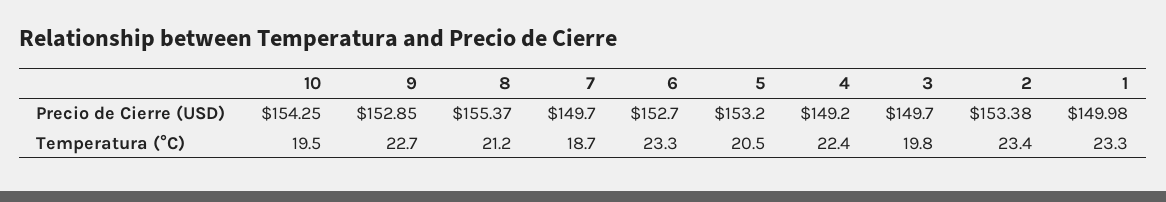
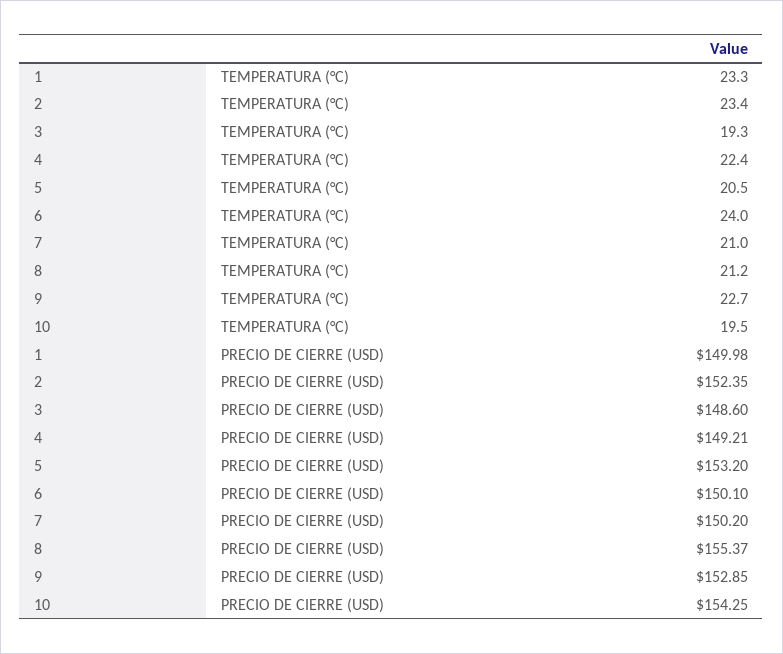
  {
    "10": {
      "Precio de Cierre (USD)": 154.25,
      "Temperatura (°C)": 19.5
    },
    "9": {
      "Precio de Cierre (USD)": 152.85,
      "Temperatura (°C)": 22.7
    },
    "8": {
      "Precio de Cierre (USD)": 155.37,
      "Temperatura (°C)": 21.2
    },
    "7": {
-     "Precio de Cierre (USD)": 149.7,
+     "Precio de Cierre (USD)": 150.2,
-     "Temperatura (°C)": 18.7
+     "Temperatura (°C)": 21
    },
    "6": {
-     "Precio de Cierre (USD)": 152.7,
+     "Precio de Cierre (USD)": 150.1,
-     "Temperatura (°C)": 23.3
+     "Temperatura (°C)": 24
    },
    "5": {
      "Precio de Cierre (USD)": 153.2,
      "Temperatura (°C)": 20.5
    },
    "4": {
-     "Precio de Cierre (USD)": 149.2,
+     "Precio de Cierre (USD)": 149.21,
      "Temperatura (°C)": 22.4
    },
    "3": {
-     "Precio de Cierre (USD)": 149.7,
+     "Precio de Cierre (USD)": 148.6,
-     "Temperatura (°C)": 19.8
+     "Temperatura (°C)": 19.3
    },
    "2": {
-     "Precio de Cierre (USD)": 153.38,
+     "Precio de Cierre (USD)": 152.35,
      "Temperatura (°C)": 23.4
    },
    "1": {
      "Precio de Cierre (USD)": 149.98,
      "Temperatura (°C)": 23.3
    }
  }

